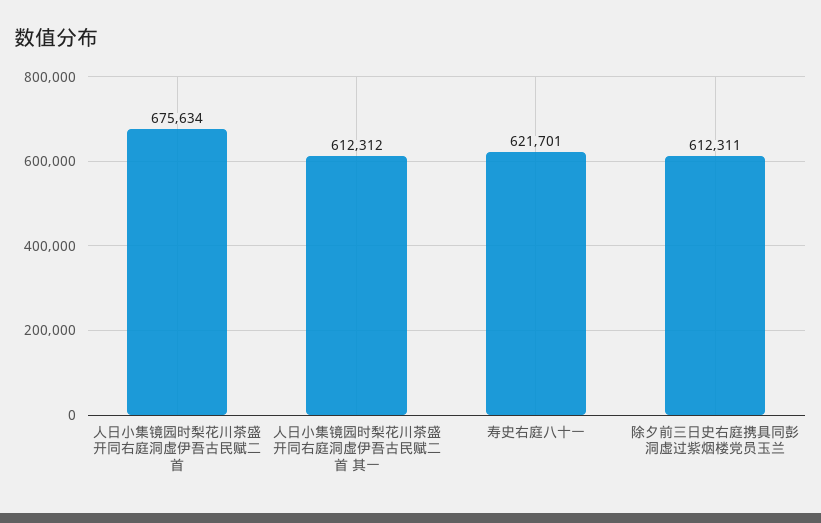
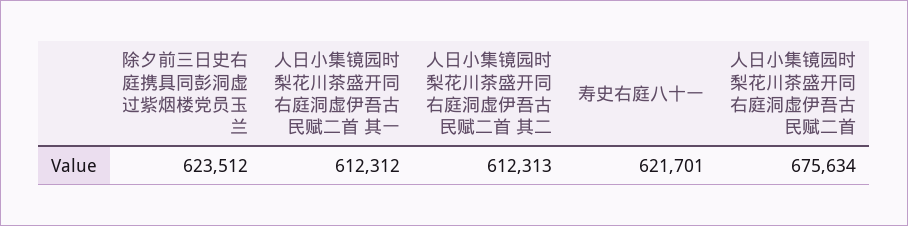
  {
    "人日小集镜园时梨花川茶盛开同右庭洞虚伊吾古民赋二首": 675634,
    "人日小集镜园时梨花川茶盛开同右庭洞虚伊吾古民赋二首 其一": 612312,
    "寿史右庭八十一": 621701,
-   "除夕前三日史右庭携具同彭洞虚过紫烟楼党员玉兰": 612311
+   "除夕前三日史右庭携具同彭洞虚过紫烟楼党员玉兰": 623512,
+   "人日小集镜园时梨花川茶盛开同右庭洞虚伊吾古民赋二首 其二": 612313
  }

